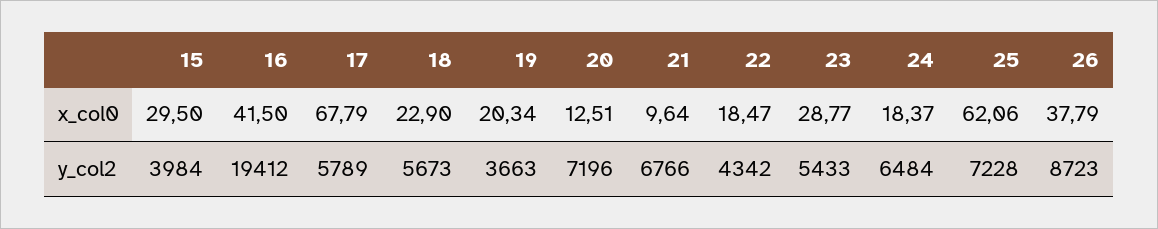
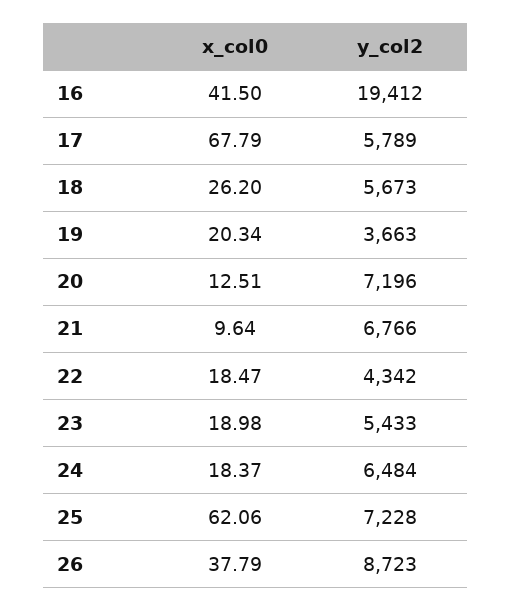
  {
-   "15": {
-     "x_col0": 29.5,
-     "y_col2": 3984
-   },
    "16": {
      "x_col0": 41.5,
      "y_col2": 19412
    },
    "17": {
      "x_col0": 67.79,
      "y_col2": 5789
    },
    "18": {
-     "x_col0": 22.9,
+     "x_col0": 26.2,
      "y_col2": 5673
    },
    "19": {
      "x_col0": 20.34,
      "y_col2": 3663
    },
    "20": {
      "x_col0": 12.51,
      "y_col2": 7196
    },
    "21": {
      "x_col0": 9.64,
      "y_col2": 6766
    },
    "22": {
      "x_col0": 18.47,
      "y_col2": 4342
    },
    "23": {
-     "x_col0": 28.77,
+     "x_col0": 18.98,
      "y_col2": 5433
    },
    "24": {
      "x_col0": 18.37,
      "y_col2": 6484
    },
    "25": {
      "x_col0": 62.06,
      "y_col2": 7228
    },
    "26": {
      "x_col0": 37.79,
      "y_col2": 8723
    }
  }

